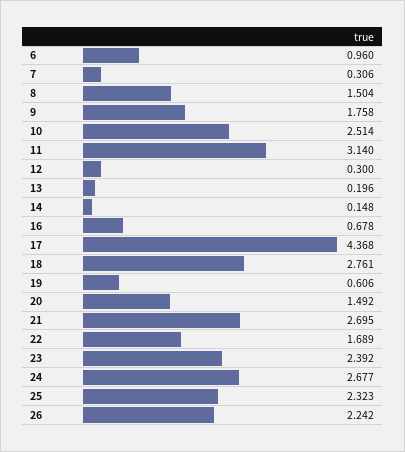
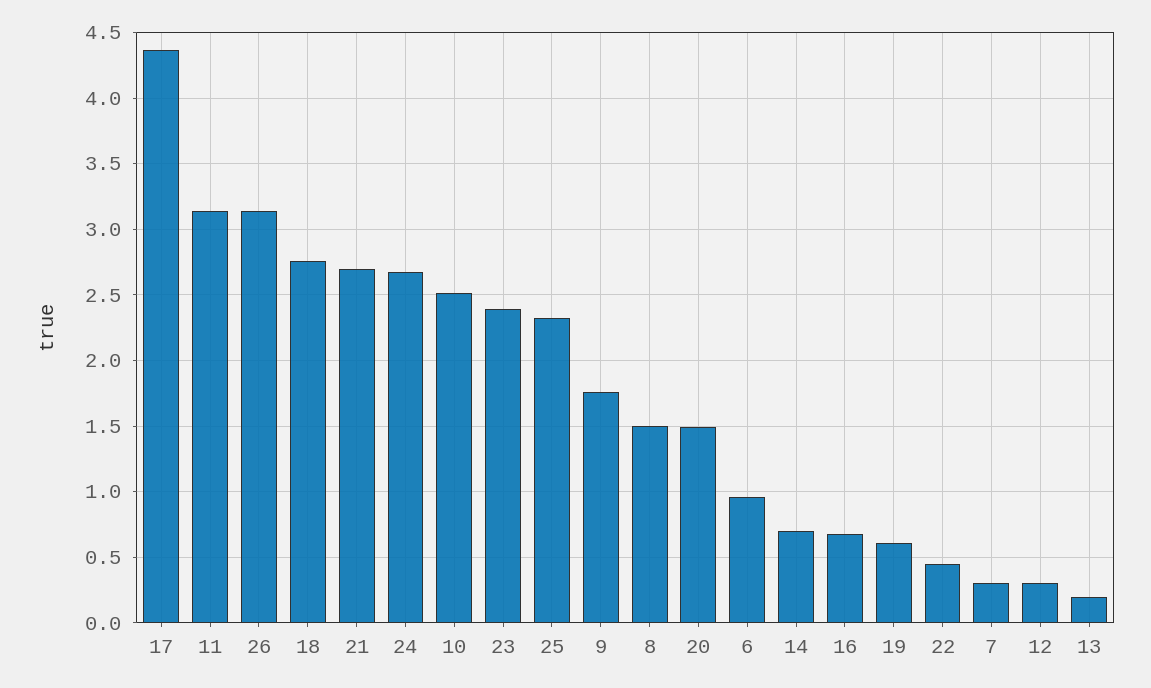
  {
    "6": 0.96,
    "7": 0.306,
    "8": 1.504,
    "9": 1.758,
    "10": 2.514,
    "11": 3.14,
    "12": 0.3,
    "13": 0.196,
-   "14": 0.148,
+   "14": 0.7,
    "16": 0.678,
    "17": 4.368,
    "18": 2.761,
    "19": 0.606,
    "20": 1.492,
    "21": 2.695,
-   "22": 1.689,
+   "22": 0.45,
    "23": 2.392,
    "24": 2.677,
    "25": 2.323,
-   "26": 2.242
+   "26": 3.15
  }

